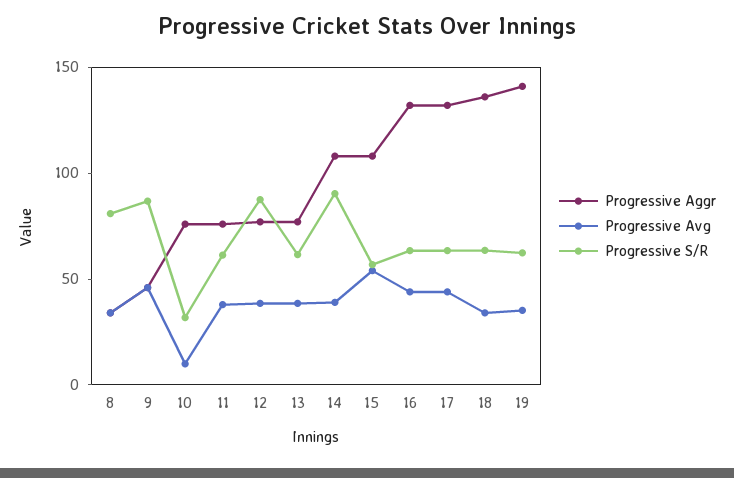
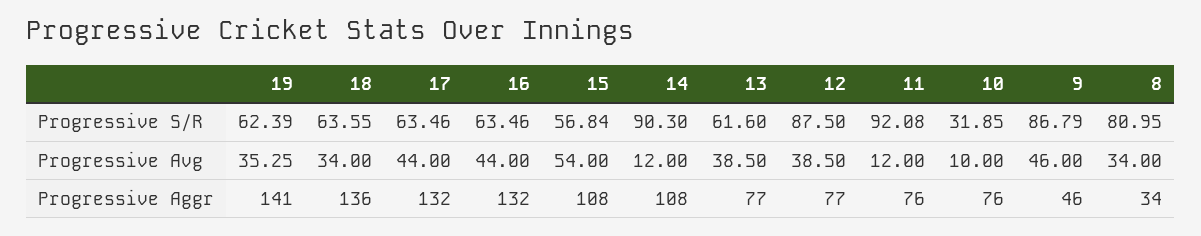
  {
    "Progressive Aggr": {
      "8": 34,
      "9": 46,
      "10": 76,
      "11": 76,
      "12": 77,
      "13": 77,
      "14": 108,
      "15": 108,
      "16": 132,
      "17": 132,
      "18": 136,
      "19": 141
    },
    "Progressive Avg": {
      "8": 34,
      "9": 46,
      "10": 10,
-     "11": 40,
+     "11": 12,
      "12": 38.5,
      "13": 38.5,
-     "14": 40,
+     "14": 12,
      "15": 54,
      "16": 44,
      "17": 44,
      "18": 34,
      "19": 35.25
    },
    "Progressive S/R": {
      "8": 80.95,
      "9": 86.79,
      "10": 31.85,
-     "11": 60,
+     "11": 92.08,
      "12": 87.5,
      "13": 61.6,
      "14": 90.3,
      "15": 56.84,
      "16": 63.46,
      "17": 63.46,
      "18": 63.55,
      "19": 62.39
    }
  }

